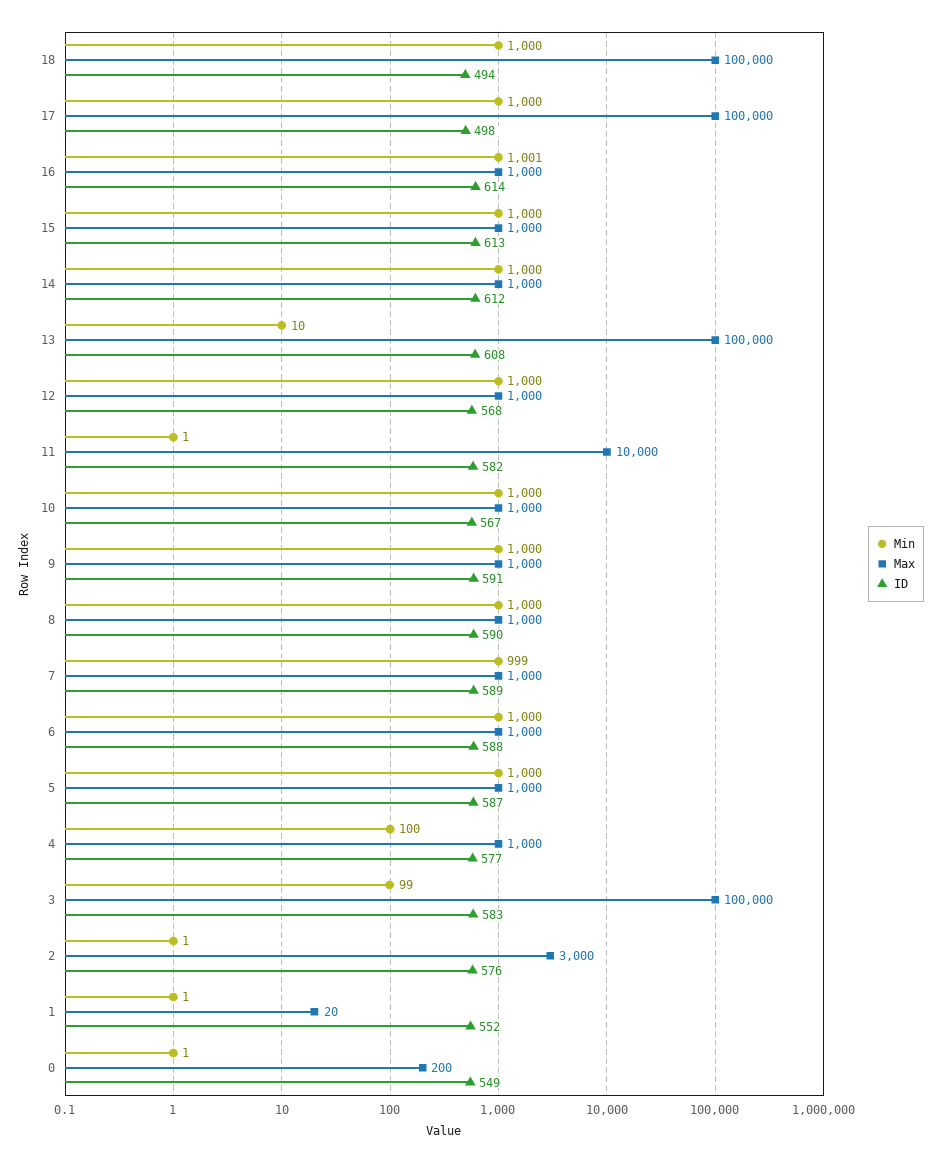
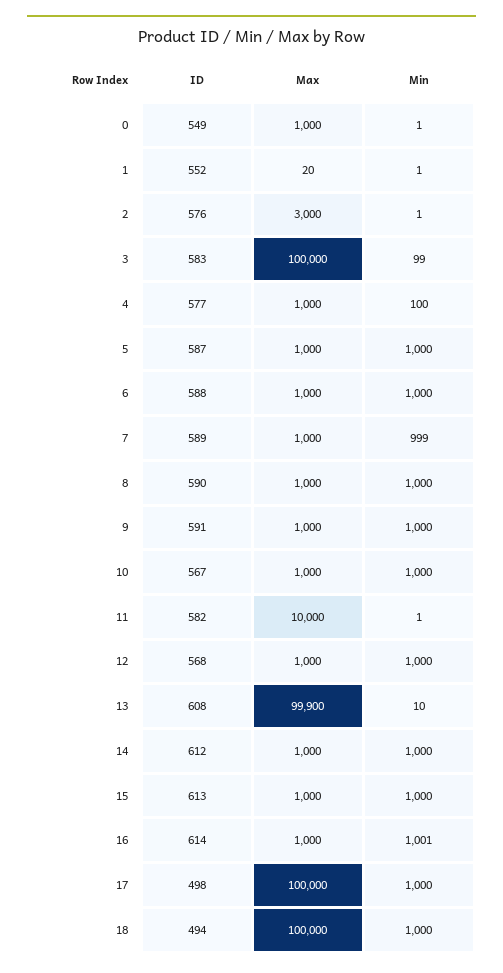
  {
    "Min": {
      "18": 1000,
      "17": 1000,
      "16": 1001,
      "15": 1000,
      "14": 1000,
      "13": 10,
      "12": 1000,
      "11": 1,
      "10": 1000,
      "9": 1000,
      "8": 1000,
      "7": 999,
      "6": 1000,
      "5": 1000,
      "4": 100,
      "3": 99,
      "2": 1,
      "1": 1,
      "0": 1
    },
    "Max": {
      "18": 100000,
      "17": 100000,
      "16": 1000,
      "15": 1000,
      "14": 1000,
-     "13": 100000,
+     "13": 99900,
      "12": 1000,
      "11": 10000,
      "10": 1000,
      "9": 1000,
      "8": 1000,
      "7": 1000,
      "6": 1000,
      "5": 1000,
      "4": 1000,
      "3": 100000,
      "2": 3000,
      "1": 20,
-     "0": 200
+     "0": 1000
    },
    "ID": {
      "18": 494,
      "17": 498,
      "16": 614,
      "15": 613,
      "14": 612,
      "13": 608,
      "12": 568,
      "11": 582,
      "10": 567,
      "9": 591,
      "8": 590,
      "7": 589,
      "6": 588,
      "5": 587,
      "4": 577,
      "3": 583,
      "2": 576,
      "1": 552,
      "0": 549
    }
  }

